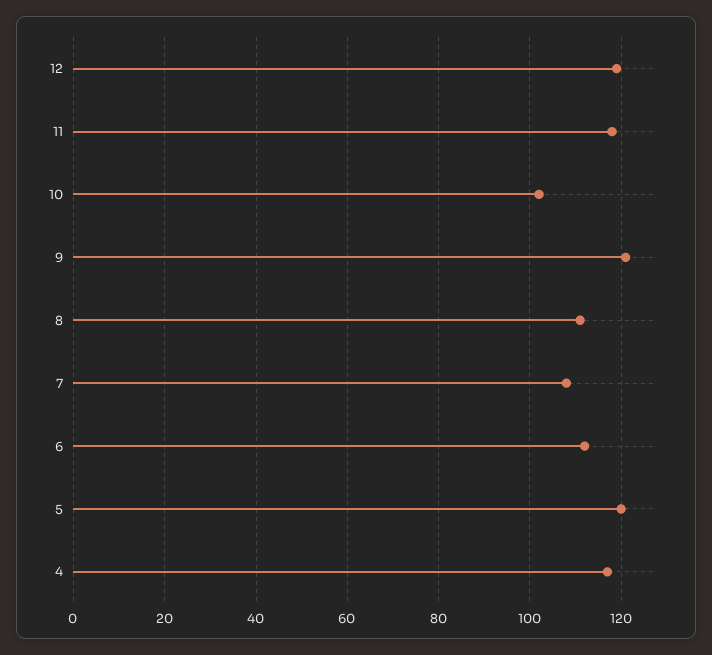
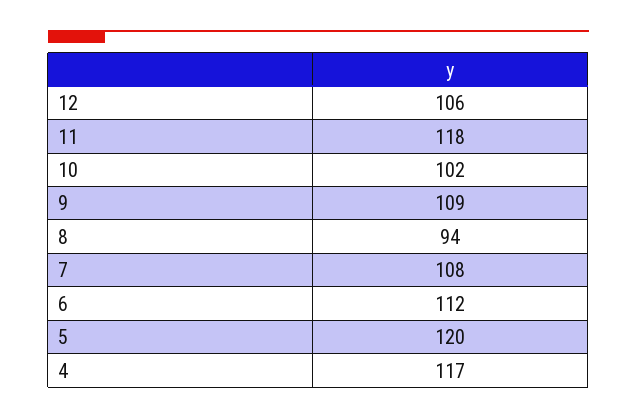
  {
-   "12": 120,
+   "12": 106,
    "11": 118,
    "10": 102,
-   "9": 120,
+   "9": 109,
-   "8": 110,
+   "8": 94,
    "7": 108,
    "6": 112,
    "5": 120,
    "4": 117
  }

